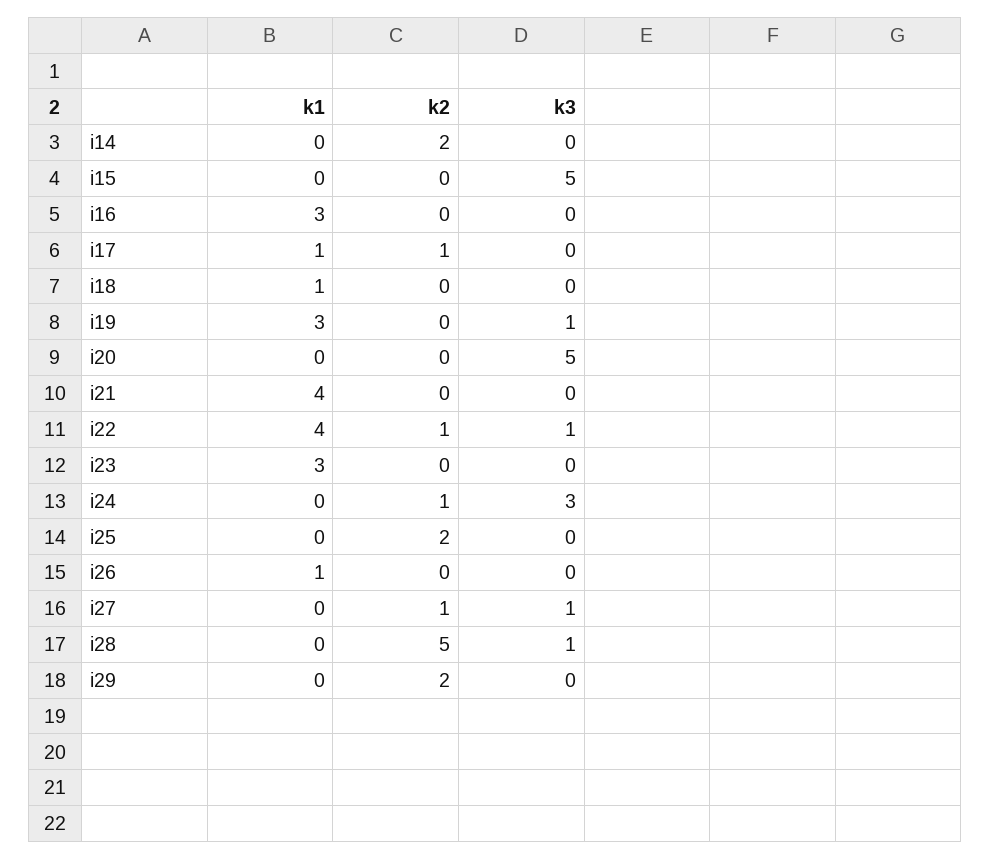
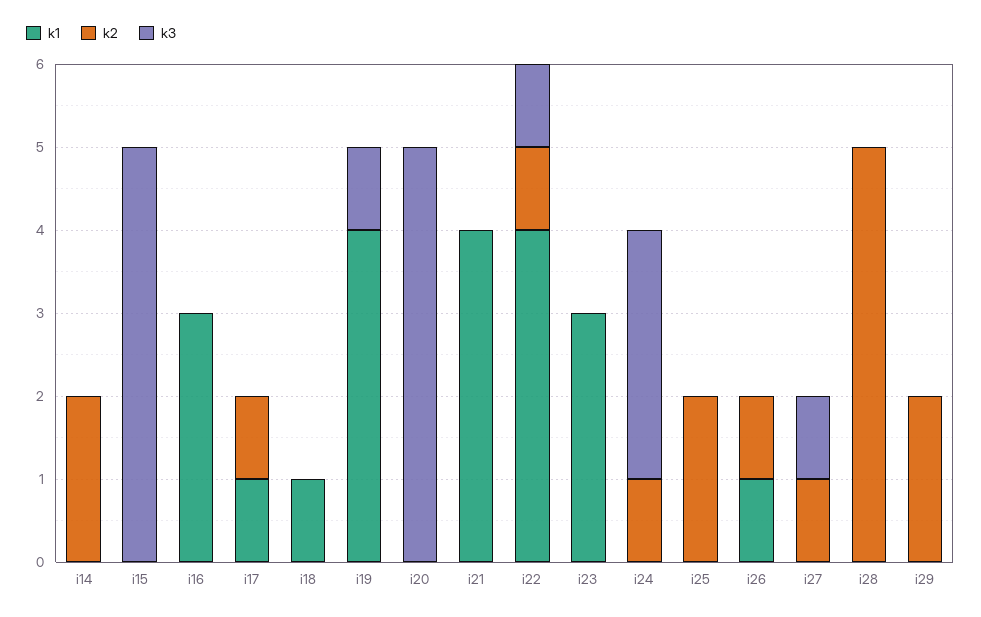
  {
    "k1": {
      "i14": 0,
      "i15": 0,
      "i16": 3,
      "i17": 1,
      "i18": 1,
-     "i19": 3,
+     "i19": 4,
      "i20": 0,
      "i21": 4,
      "i22": 4,
      "i23": 3,
      "i24": 0,
      "i25": 0,
      "i26": 1,
      "i27": 0,
      "i28": 0,
      "i29": 0
    },
    "k2": {
      "i14": 2,
      "i15": 0,
      "i16": 0,
      "i17": 1,
      "i18": 0,
      "i19": 0,
      "i20": 0,
      "i21": 0,
      "i22": 1,
      "i23": 0,
      "i24": 1,
      "i25": 2,
-     "i26": 0,
+     "i26": 1,
      "i27": 1,
      "i28": 5,
      "i29": 2
    },
    "k3": {
      "i14": 0,
      "i15": 5,
      "i16": 0,
      "i17": 0,
      "i18": 0,
      "i19": 1,
      "i20": 5,
      "i21": 0,
      "i22": 1,
      "i23": 0,
      "i24": 3,
      "i25": 0,
      "i26": 0,
      "i27": 1,
-     "i28": 1,
+     "i28": 0,
      "i29": 0
    }
  }

